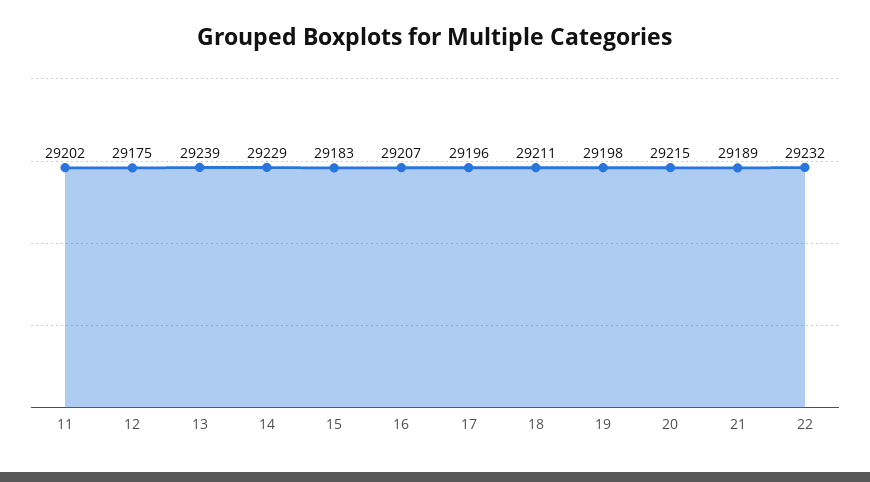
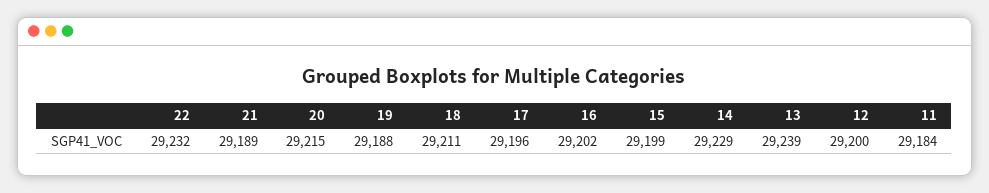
  {
-   "11": 29202,
+   "11": 29184,
-   "12": 29175,
+   "12": 29200,
    "13": 29239,
    "14": 29229,
-   "15": 29183,
+   "15": 29199,
-   "16": 29207,
+   "16": 29202,
    "17": 29196,
    "18": 29211,
-   "19": 29198,
+   "19": 29188,
    "20": 29215,
    "21": 29189,
    "22": 29232
  }

